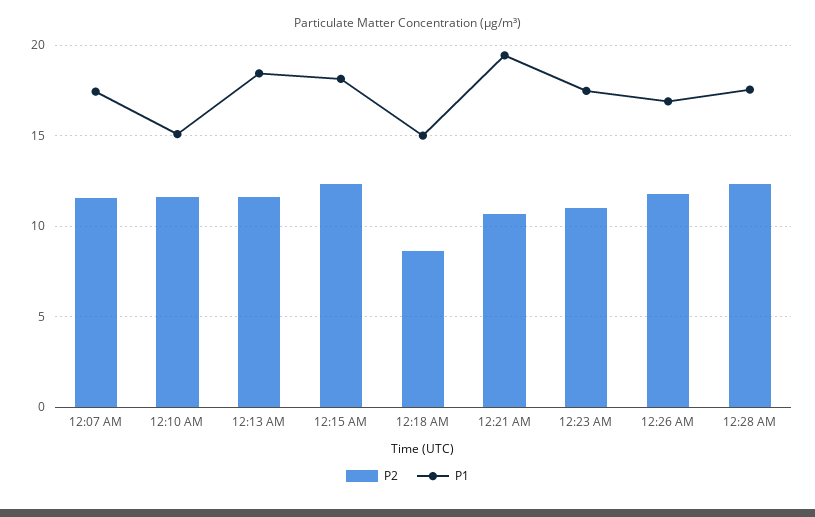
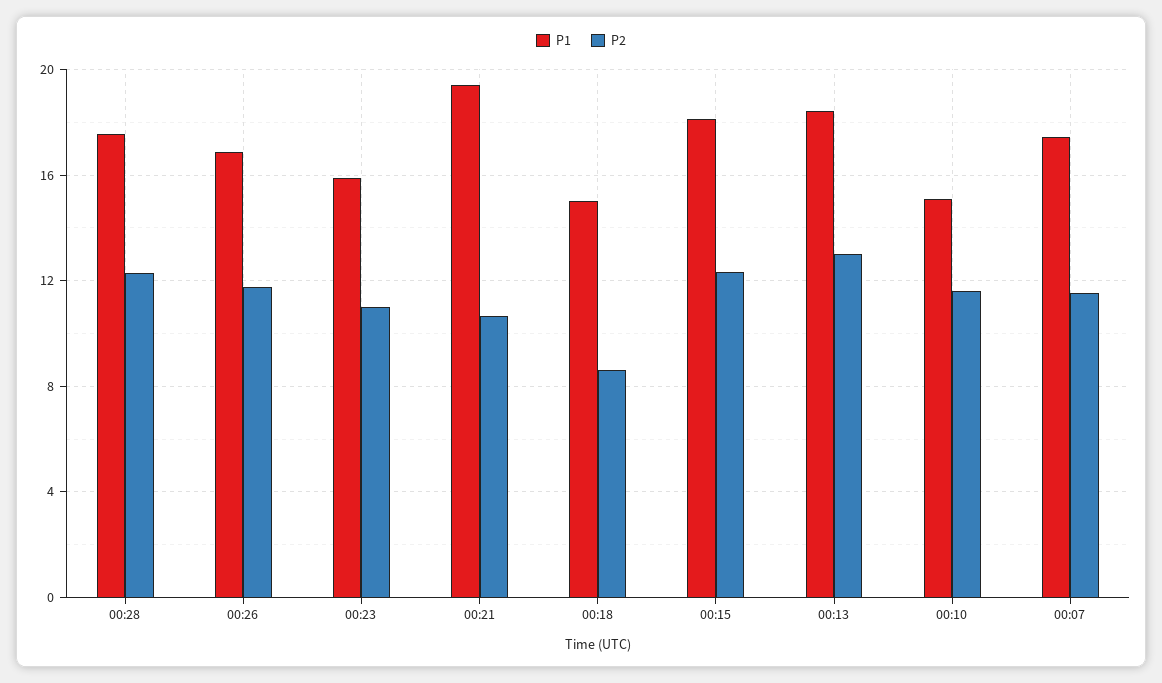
  {
    "P2": {
      "12:07 AM": 11.5,
      "12:10 AM": 11.5,
-     "12:13 AM": 11.5,
+     "12:13 AM": 13,
      "12:15 AM": 12.5,
      "12:18 AM": 8.5,
      "12:21 AM": 10.5,
      "12:23 AM": 11,
      "12:26 AM": 12,
      "12:28 AM": 12.5
    },
    "P1": {
      "12:07 AM": 17.5,
      "12:10 AM": 15,
      "12:13 AM": 18.5,
      "12:15 AM": 18,
      "12:18 AM": 15,
      "12:21 AM": 19.5,
-     "12:23 AM": 17.5,
+     "12:23 AM": 16,
      "12:26 AM": 17,
      "12:28 AM": 17.5
    }
  }

